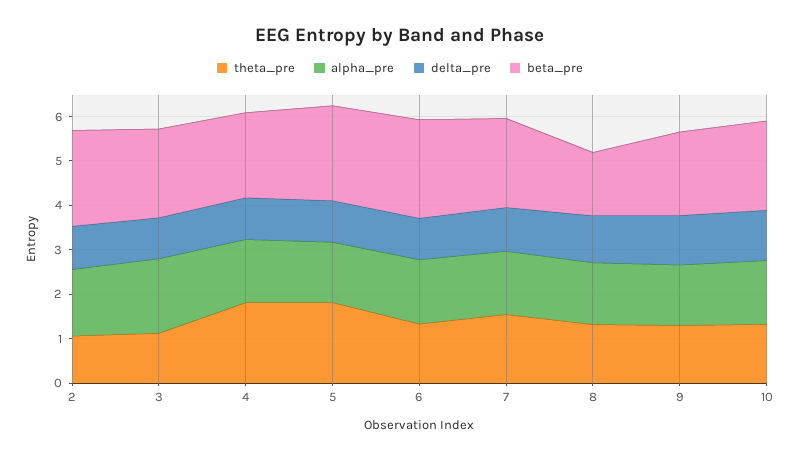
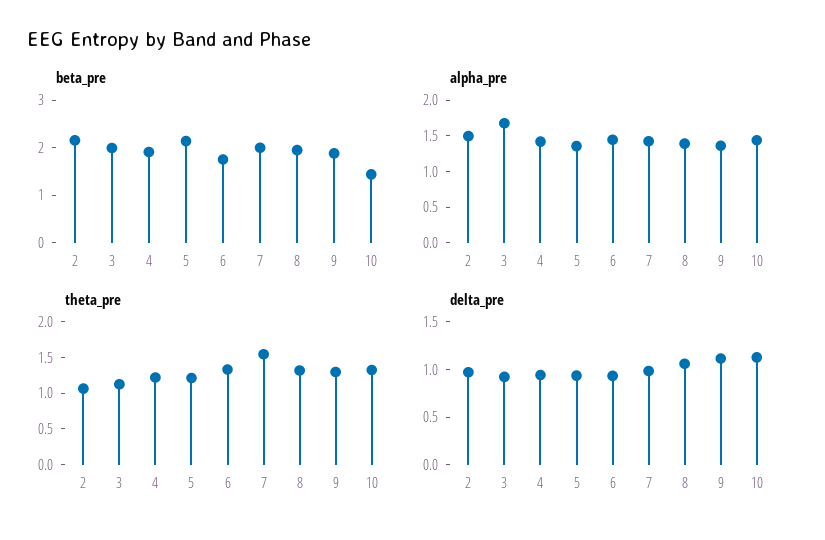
  {
    "theta_pre": {
      "2": 1,
      "3": 1.2,
-     "4": 1.8,
+     "4": 1.25,
-     "5": 1.8,
+     "5": 1.25,
      "6": 1.4,
      "7": 1.6,
      "8": 1.4,
      "9": 1.2,
      "10": 1.4
    },
    "alpha_pre": {
      "2": 1.4,
      "3": 1.6,
      "4": 1.4,
      "5": 1.4,
      "6": 1.4,
      "7": 1.4,
      "8": 1.4,
      "9": 1.4,
      "10": 1.4
    },
    "delta_pre": {
      "2": 1,
      "3": 0.9,
      "4": 0.9,
      "5": 0.9,
      "6": 0.9,
      "7": 1,
      "8": 1.1,
      "9": 1.1,
      "10": 1.1
    },
    "beta_pre": {
      "2": 2.2,
      "3": 2,
      "4": 2,
      "5": 2.2,
-     "6": 2.2,
+     "6": 1.8,
      "7": 2,
-     "8": 1.4,
+     "8": 2,
      "9": 1.8,
-     "10": 2
+     "10": 1.4
    }
  }

